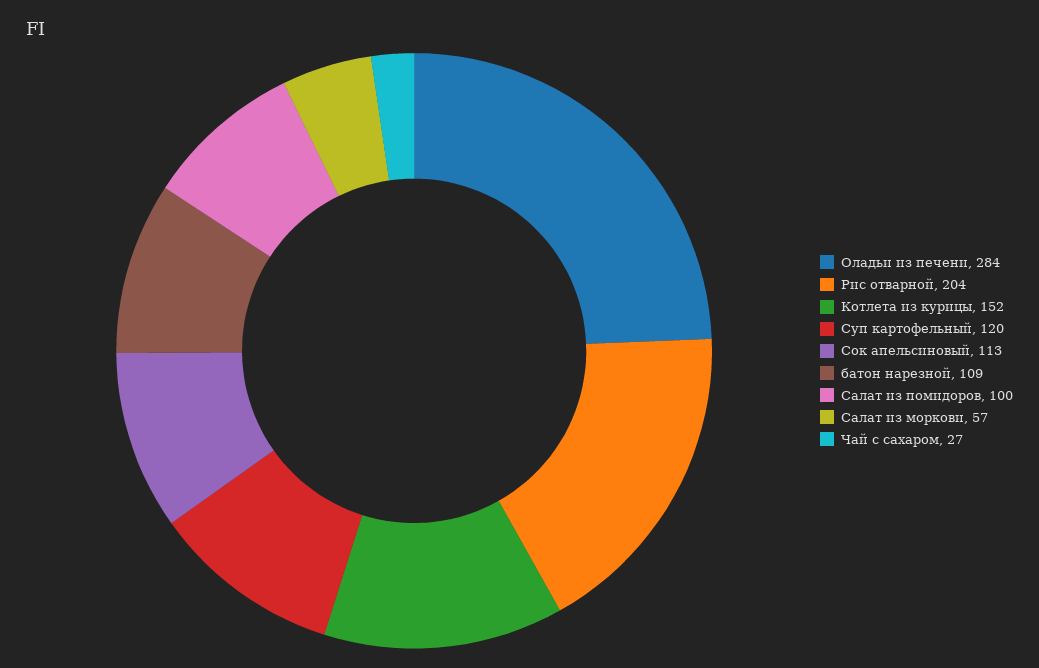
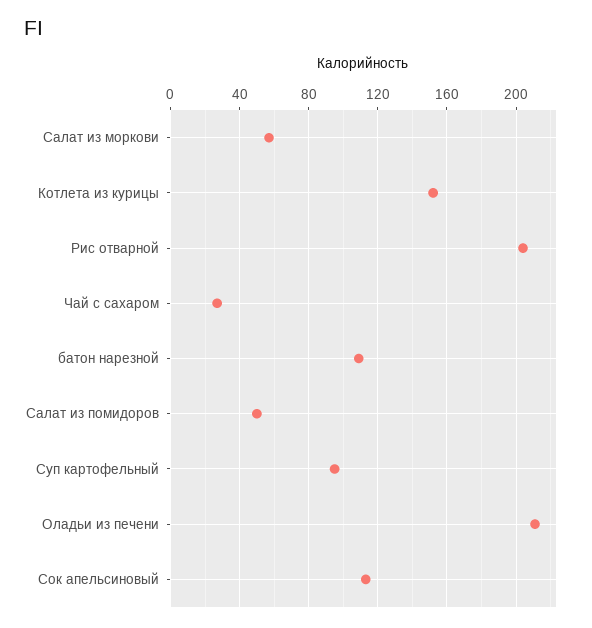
  {
-   "Оладьи из печени": 284,
+   "Оладьи из печени": 210,
    "Рис отварной": 204,
    "Котлета из курицы": 152,
-   "Суп картофельный": 120,
+   "Суп картофельный": 95,
    "Сок апельсиновый": 113,
    "батон нарезной": 109,
-   "Салат из помидоров": 100,
+   "Салат из помидоров": 50,
    "Салат из моркови": 57,
    "Чай с сахаром": 27
  }

